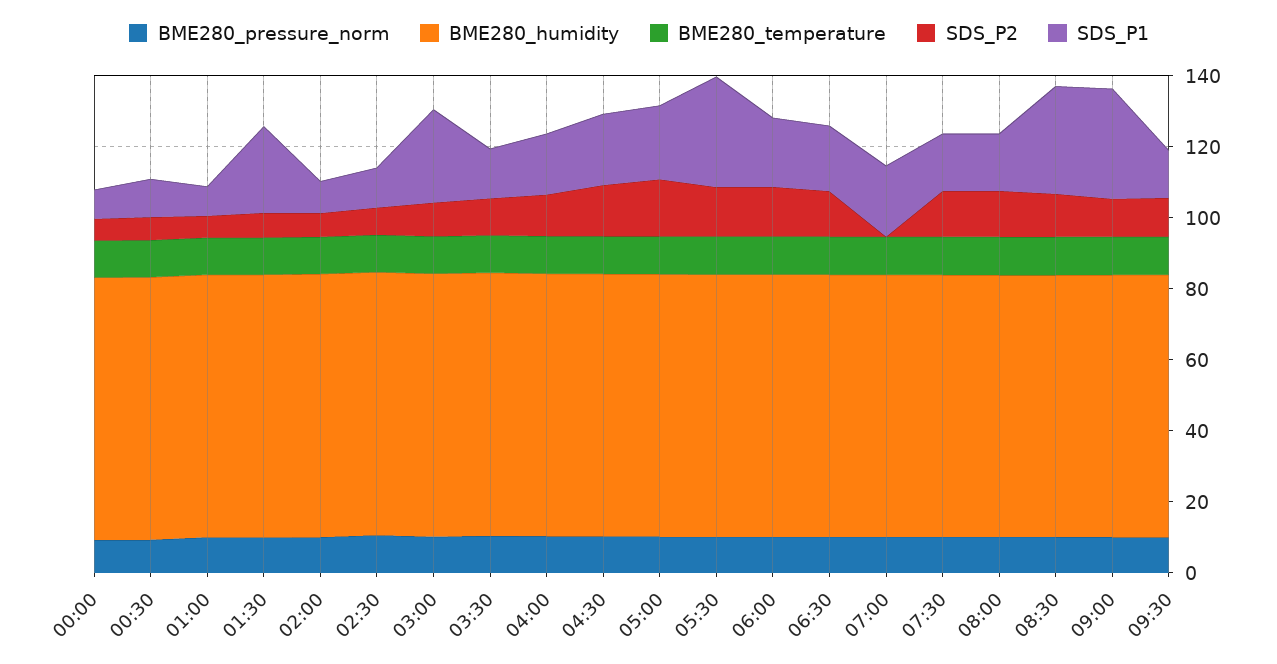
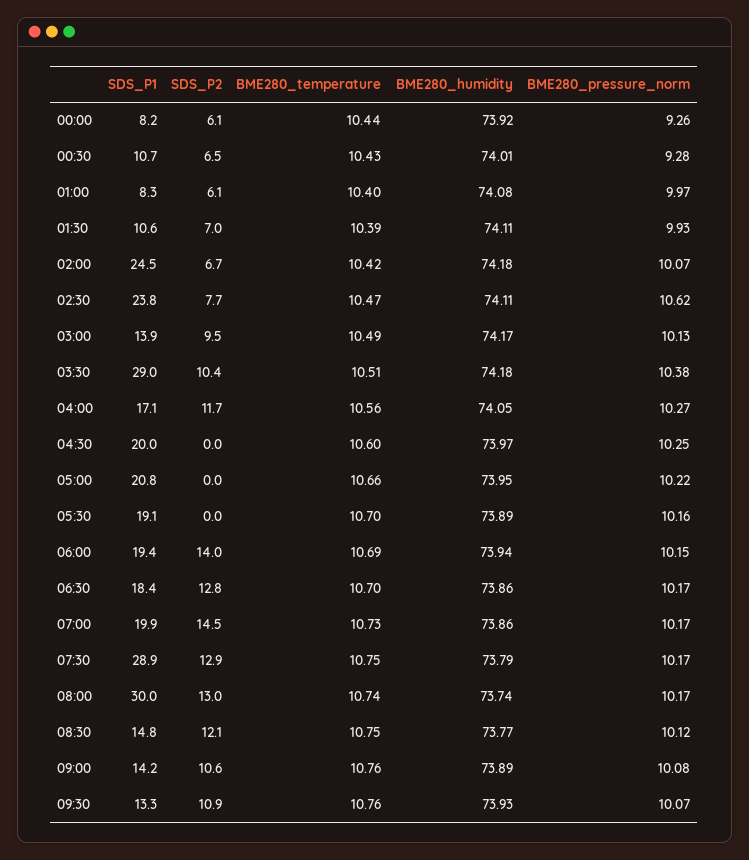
  {
    "BME280_pressure_norm": {
      "00:00": 9.26,
      "00:30": 9.28,
      "01:00": 9.97,
      "01:30": 9.93,
      "02:00": 10.07,
      "02:30": 10.62,
      "03:00": 10.13,
      "03:30": 10.38,
      "04:00": 10.27,
      "04:30": 10.25,
      "05:00": 10.22,
      "05:30": 10.16,
      "06:00": 10.15,
      "06:30": 10.17,
      "07:00": 10.17,
      "07:30": 10.17,
      "08:00": 10.17,
      "08:30": 10.12,
      "09:00": 10.08,
      "09:30": 10.07
    },
    "BME280_humidity": {
      "00:00": 73.92,
      "00:30": 74.01,
      "01:00": 74.08,
      "01:30": 74.11,
      "02:00": 74.18,
      "02:30": 74.11,
      "03:00": 74.17,
      "03:30": 74.18,
      "04:00": 74.05,
      "04:30": 73.97,
      "05:00": 73.95,
      "05:30": 73.89,
      "06:00": 73.94,
      "06:30": 73.86,
      "07:00": 73.86,
      "07:30": 73.79,
      "08:00": 73.74,
      "08:30": 73.77,
      "09:00": 73.89,
      "09:30": 73.93
    },
    "BME280_temperature": {
      "00:00": 10.44,
      "00:30": 10.43,
      "01:00": 10.4,
      "01:30": 10.39,
      "02:00": 10.42,
      "02:30": 10.47,
      "03:00": 10.49,
      "03:30": 10.51,
      "04:00": 10.56,
      "04:30": 10.6,
      "05:00": 10.66,
      "05:30": 10.7,
      "06:00": 10.69,
      "06:30": 10.7,
      "07:00": 10.73,
      "07:30": 10.75,
      "08:00": 10.74,
      "08:30": 10.75,
      "09:00": 10.76,
      "09:30": 10.76
    },
    "SDS_P2": {
      "00:00": 6.1,
      "00:30": 6.5,
      "01:00": 6.1,
      "01:30": 7,
      "02:00": 6.7,
      "02:30": 7.7,
      "03:00": 9.5,
      "03:30": 10.4,
      "04:00": 11.7,
-     "04:30": 15,
+     "04:30": 0,
-     "05:00": 15,
+     "05:00": 0,
-     "05:30": 15,
+     "05:30": 0,
      "06:00": 14,
      "06:30": 12.8,
-     "07:00": 0,
+     "07:00": 14.5,
      "07:30": 12.9,
      "08:00": 13,
      "08:30": 12.1,
      "09:00": 10.6,
      "09:30": 10.9
    },
    "SDS_P1": {
      "00:00": 8.2,
      "00:30": 10.7,
      "01:00": 8.3,
-     "01:30": 25,
+     "01:30": 10.6,
-     "02:00": 10,
+     "02:00": 24.5,
-     "02:30": 10,
+     "02:30": 23.8,
-     "03:00": 25,
+     "03:00": 13.9,
-     "03:30": 15,
+     "03:30": 29,
      "04:00": 17.1,
      "04:30": 20,
      "05:00": 20.8,
-     "05:30": 30,
+     "05:30": 19.1,
      "06:00": 19.4,
      "06:30": 18.4,
      "07:00": 19.9,
-     "07:30": 15,
+     "07:30": 28.9,
-     "08:00": 15,
+     "08:00": 30,
-     "08:30": 30,
+     "08:30": 14.8,
-     "09:00": 30,
+     "09:00": 14.2,
      "09:30": 13.3
    }
  }

